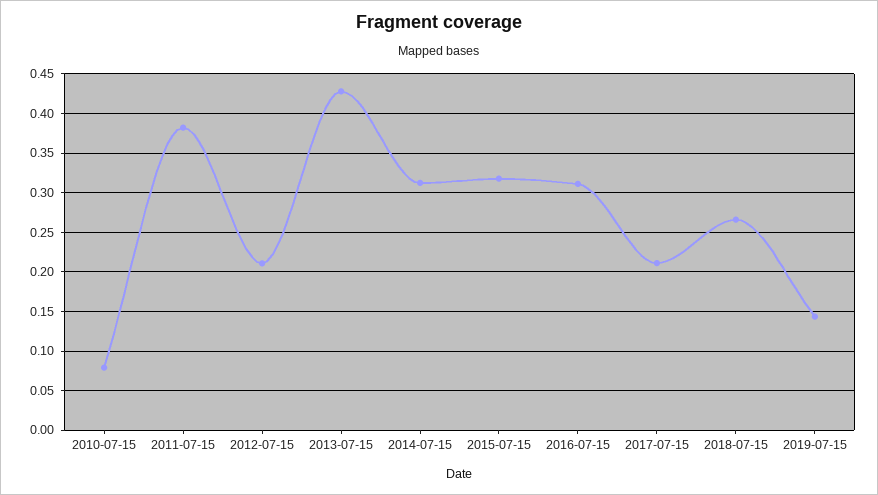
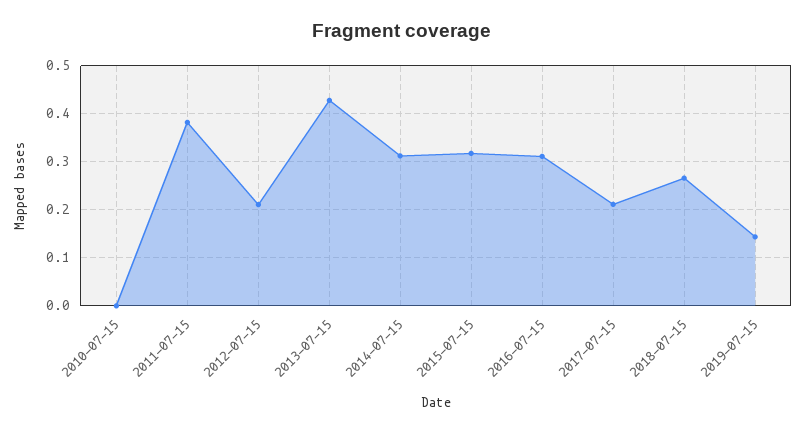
  {
-   "2010-07-15": 0.08,
+   "2010-07-15": 0,
    "2011-07-15": 0.38,
    "2012-07-15": 0.21,
    "2013-07-15": 0.43,
    "2014-07-15": 0.31,
    "2015-07-15": 0.32,
    "2016-07-15": 0.31,
    "2017-07-15": 0.21,
    "2018-07-15": 0.27,
    "2019-07-15": 0.14
  }

